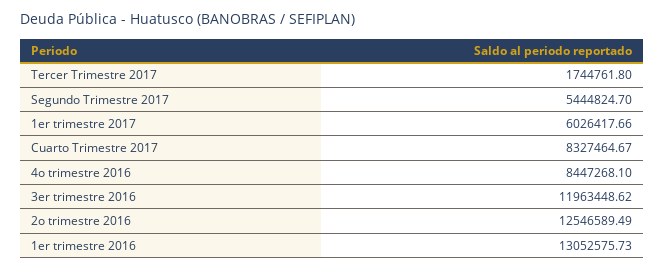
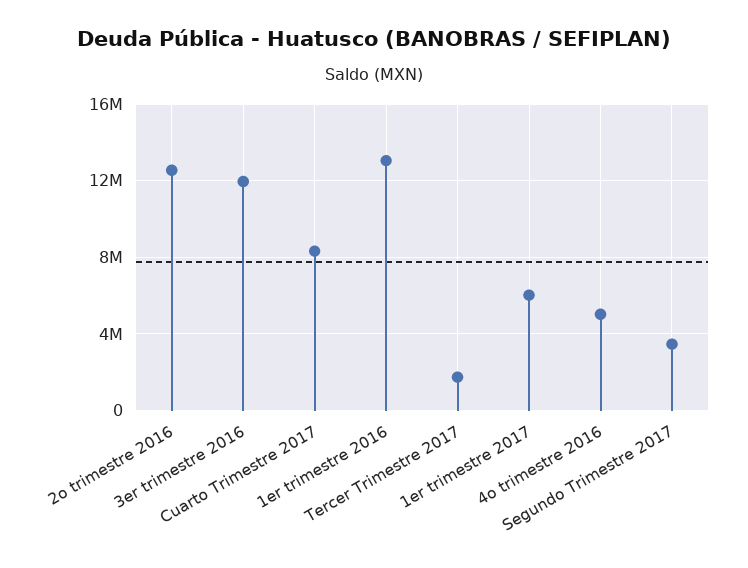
  {
    "Tercer Trimestre 2017": 1744761.8,
-   "Segundo Trimestre 2017": 5444824.7,
+   "Segundo Trimestre 2017": 3500000,
    "1er trimestre 2017": 6026417.66,
    "Cuarto Trimestre 2017": 8327464.67,
-   "4o trimestre 2016": 8447268.1,
+   "4o trimestre 2016": 5000000,
    "3er trimestre 2016": 11963448.62,
    "2o trimestre 2016": 12546589.49,
    "1er trimestre 2016": 13052575.73
  }

